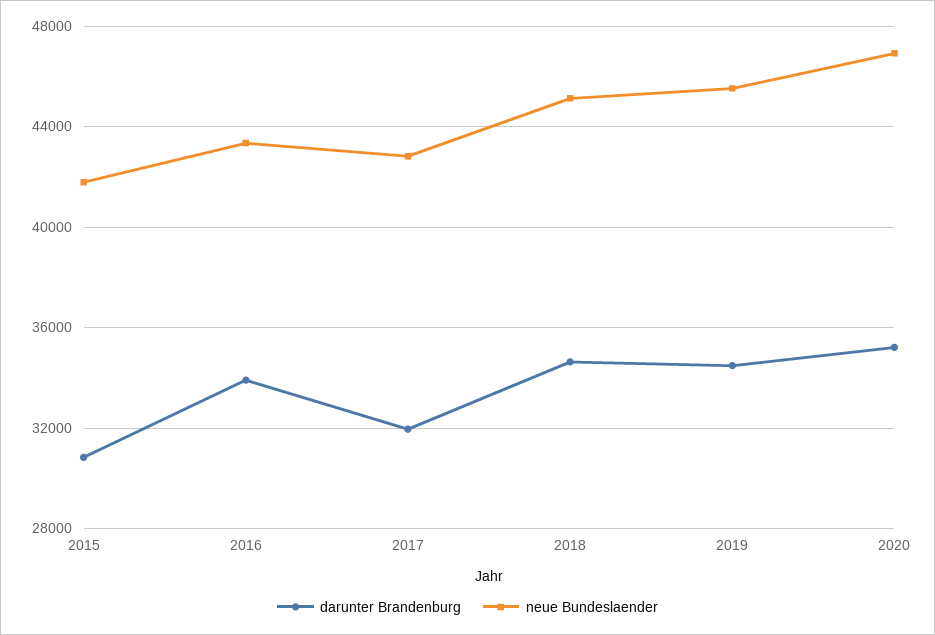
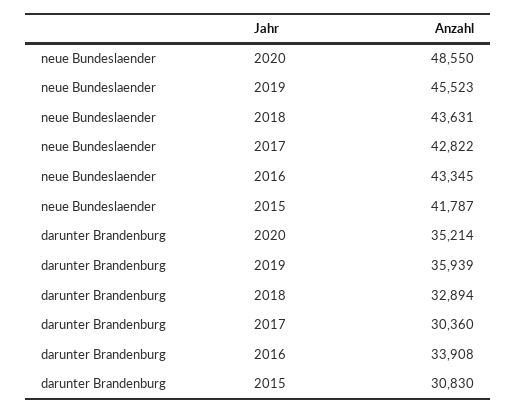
  {
    "darunter Brandenburg": {
      "2015": 30830,
      "2016": 33908,
-     "2017": 32000,
+     "2017": 30360,
-     "2018": 34500,
+     "2018": 32894,
-     "2019": 34500,
+     "2019": 35939,
      "2020": 35214
    },
    "neue Bundeslaender": {
      "2015": 41787,
      "2016": 43345,
      "2017": 42822,
-     "2018": 45000,
+     "2018": 43631,
      "2019": 45523,
-     "2020": 47000
+     "2020": 48550
    }
  }

